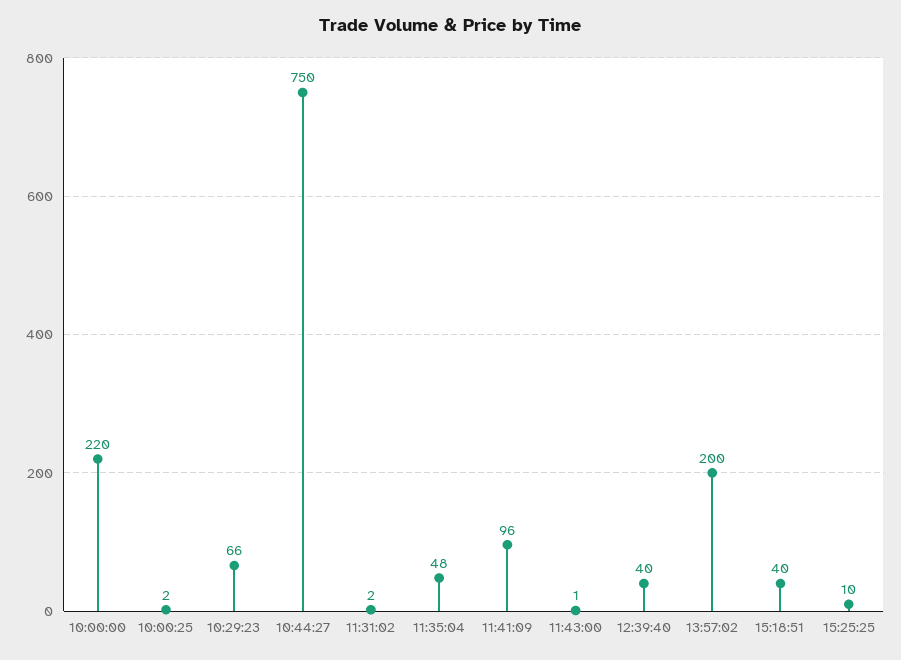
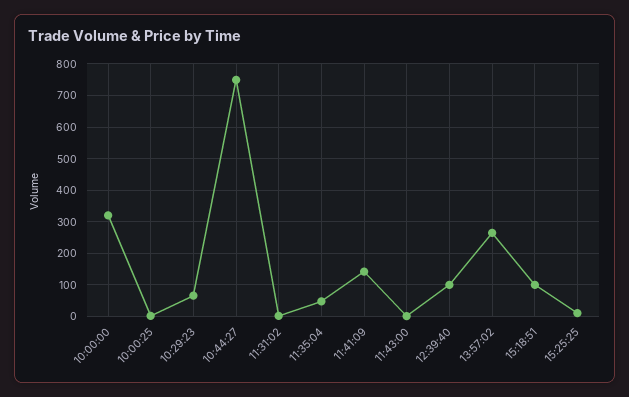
  {
-   "10:00:00": 220,
+   "10:00:00": 320,
    "10:00:25": 2,
    "10:29:23": 66,
    "10:44:27": 750,
    "11:31:02": 2,
    "11:35:04": 48,
-   "11:41:09": 96,
+   "11:41:09": 140,
    "11:43:00": 1,
-   "12:39:40": 40,
+   "12:39:40": 100,
-   "13:57:02": 200,
+   "13:57:02": 260,
-   "15:18:51": 40,
+   "15:18:51": 100,
    "15:25:25": 10
  }

